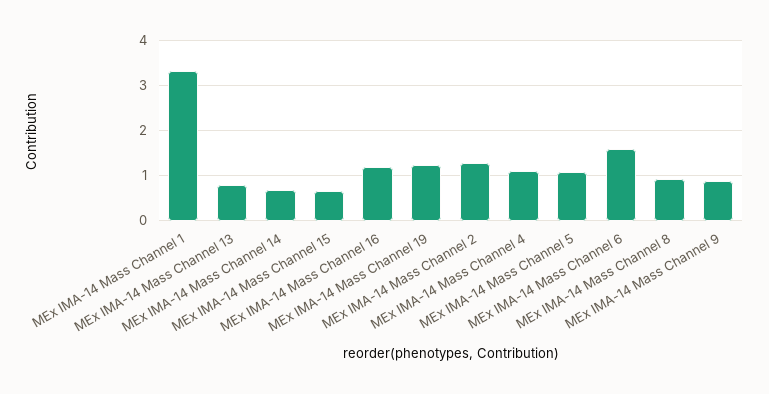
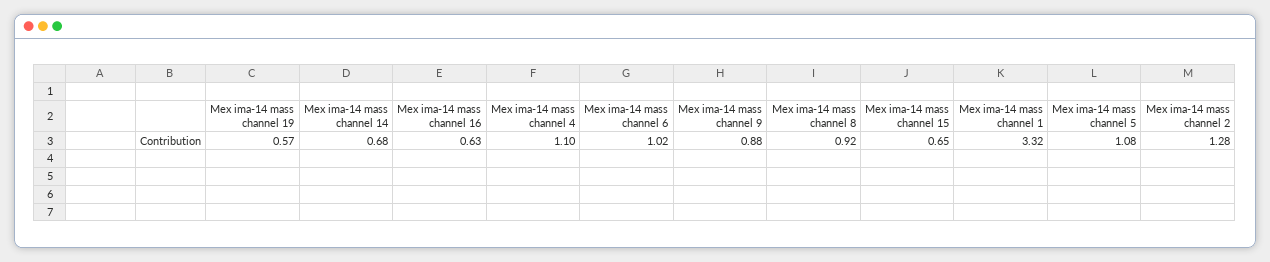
  {
    "MEx IMA-14 Mass Channel 1": 3.32,
-   "MEx IMA-14 Mass Channel 13": 0.8,
    "MEx IMA-14 Mass Channel 14": 0.68,
    "MEx IMA-14 Mass Channel 15": 0.65,
-   "MEx IMA-14 Mass Channel 16": 1.2,
+   "MEx IMA-14 Mass Channel 16": 0.63,
-   "MEx IMA-14 Mass Channel 19": 1.2,
+   "MEx IMA-14 Mass Channel 19": 0.57,
    "MEx IMA-14 Mass Channel 2": 1.28,
    "MEx IMA-14 Mass Channel 4": 1.1,
    "MEx IMA-14 Mass Channel 5": 1.08,
-   "MEx IMA-14 Mass Channel 6": 1.6,
+   "MEx IMA-14 Mass Channel 6": 1.02,
    "MEx IMA-14 Mass Channel 8": 0.92,
    "MEx IMA-14 Mass Channel 9": 0.88
  }

